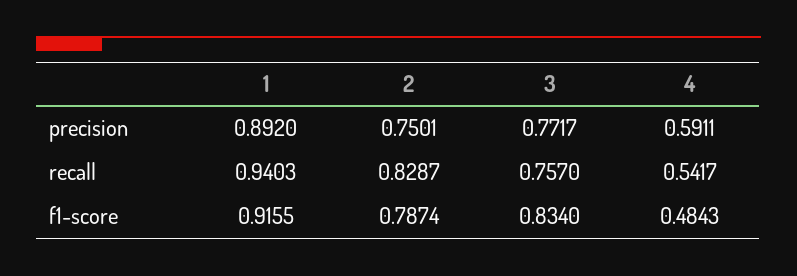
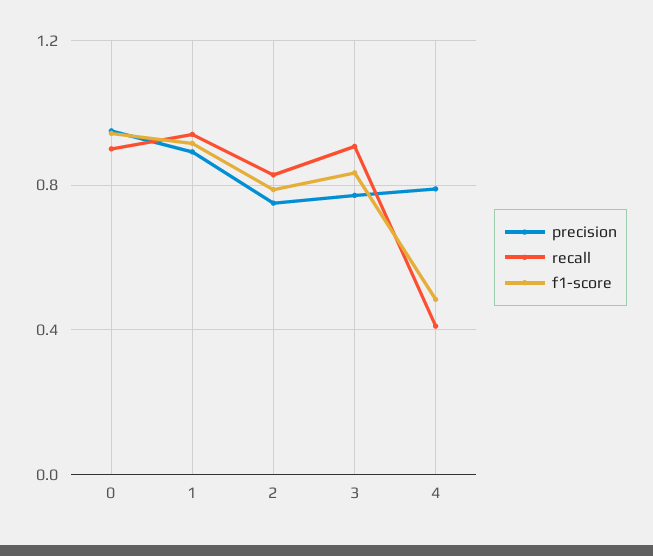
  {
    "precision": {
      "1": 0.892,
      "2": 0.7501,
      "3": 0.7717,
-     "4": 0.5911
+     "4": 0.8,
+     "0": 0.95
    },
    "recall": {
      "1": 0.9403,
      "2": 0.8287,
-     "3": 0.757,
+     "3": 0.9,
-     "4": 0.5417
+     "4": 0.4,
+     "0": 0.9
    },
    "f1-score": {
      "1": 0.9155,
      "2": 0.7874,
      "3": 0.834,
-     "4": 0.4843
+     "4": 0.4843,
+     "0": 0.95
    }
  }

